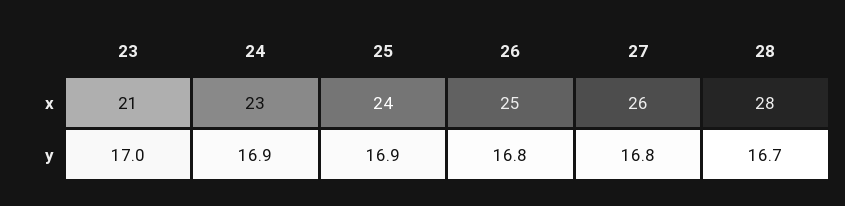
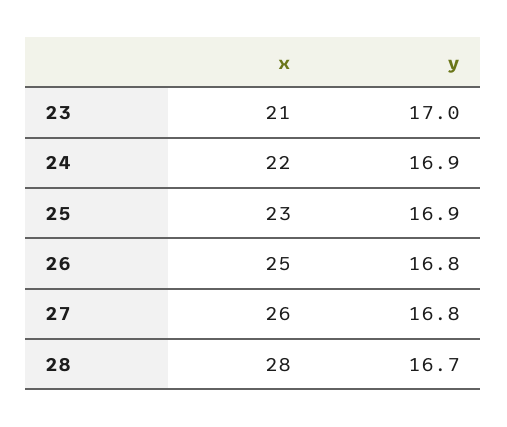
  {
    "23": {
      "x": 21,
      "y": 17
    },
    "24": {
-     "x": 23,
+     "x": 22,
      "y": 16.9
    },
    "25": {
-     "x": 24,
+     "x": 23,
      "y": 16.9
    },
    "26": {
      "x": 25,
      "y": 16.8
    },
    "27": {
      "x": 26,
      "y": 16.8
    },
    "28": {
      "x": 28,
      "y": 16.7
    }
  }

